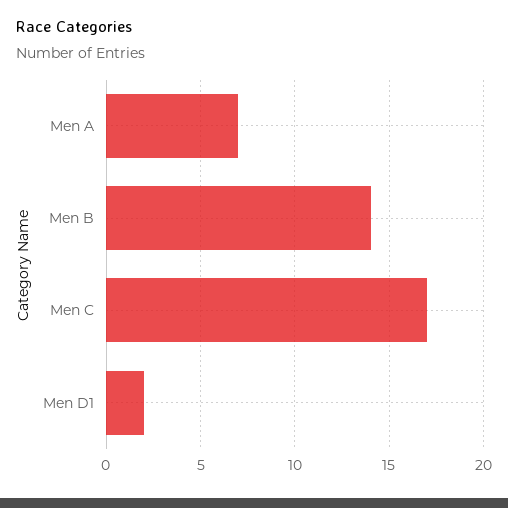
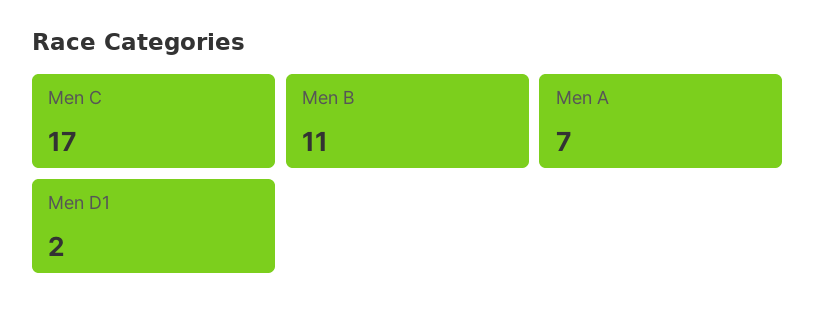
  {
    "Men A": 7,
-   "Men B": 14,
+   "Men B": 11,
    "Men C": 17,
    "Men D1": 2
  }

